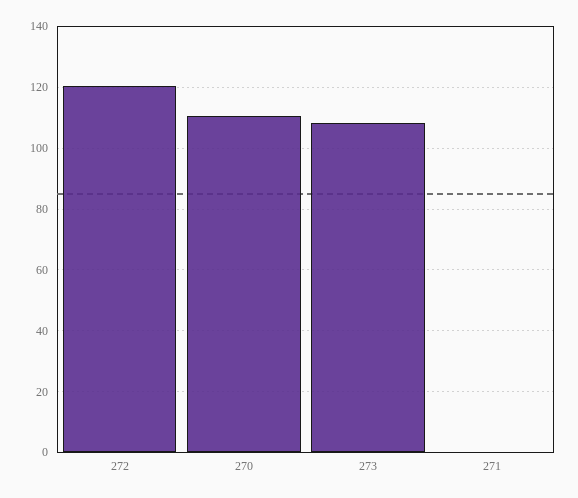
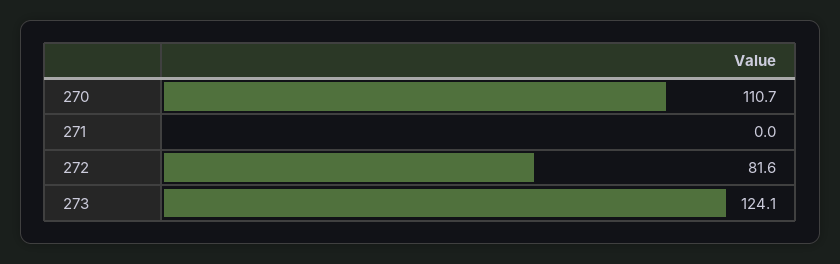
  {
-   "272": 120,
+   "272": 81.6,
    "270": 110.7,
-   "273": 108,
+   "273": 124.1,
    "271": 0
  }

